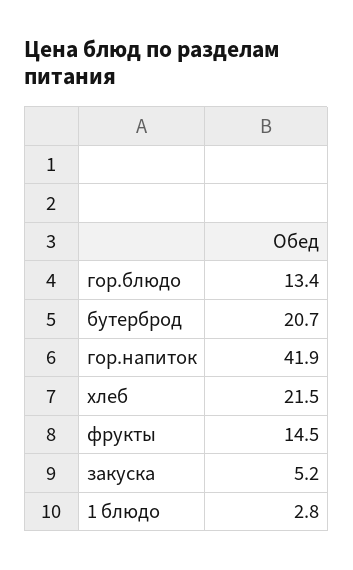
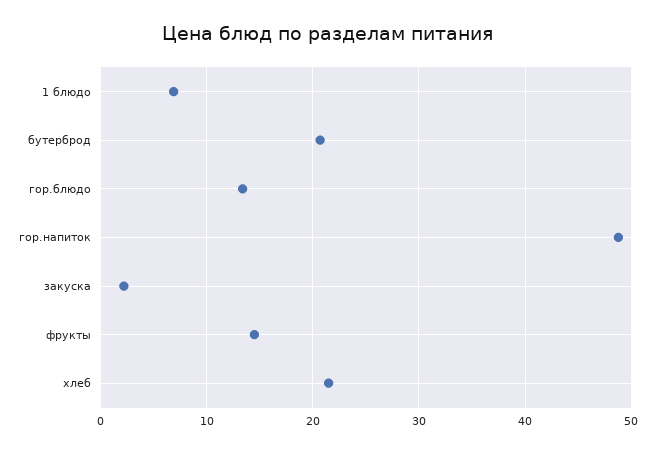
  {
    "гор.блюдо": 13.4,
    "бутерброд": 20.7,
-   "гор.напиток": 41.9,
+   "гор.напиток": 49,
    "хлеб": 21.5,
    "фрукты": 14.5,
-   "закуска": 5.2,
+   "закуска": 2,
-   "1 блюдо": 2.8
+   "1 блюдо": 7
  }

